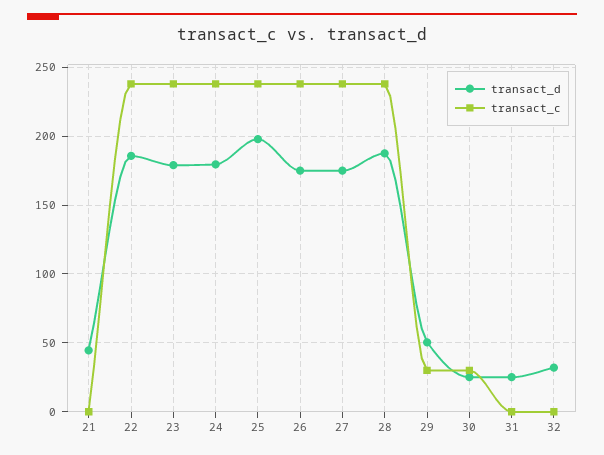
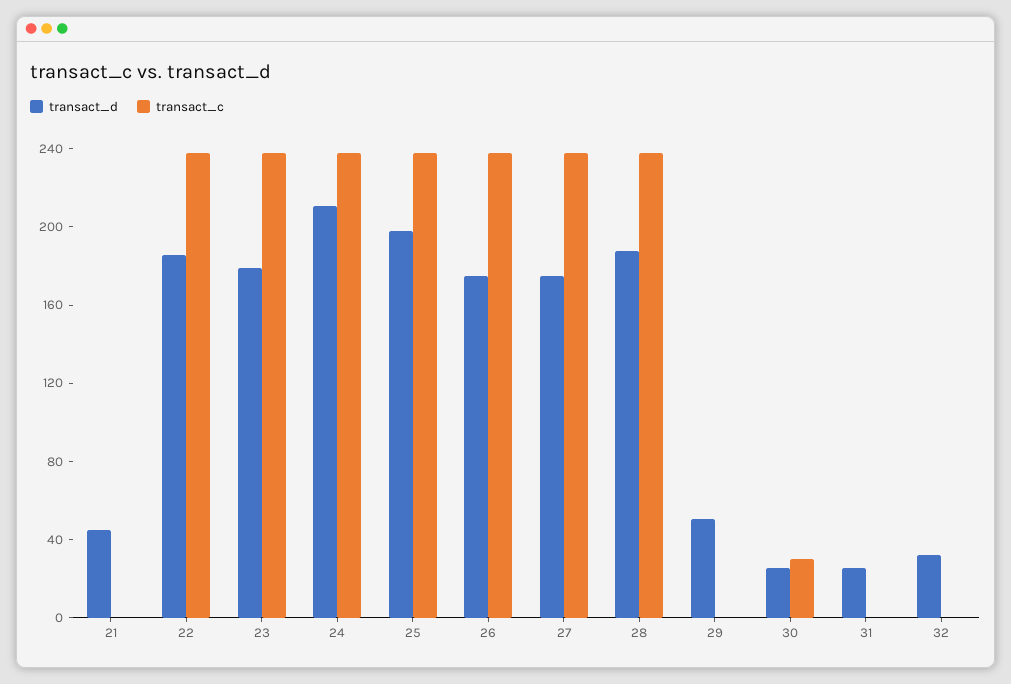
  {
    "transact_d": {
      "21": 45,
      "22": 185,
      "23": 180,
-     "24": 180,
+     "24": 210,
      "25": 200,
      "26": 175,
      "27": 175,
      "28": 190,
      "29": 50,
      "30": 25,
      "31": 25,
      "32": 30
    },
    "transact_c": {
      "21": 0,
      "22": 240,
      "23": 240,
      "24": 240,
      "25": 240,
      "26": 240,
      "27": 240,
      "28": 240,
-     "29": 30,
+     "29": 0,
      "30": 30,
      "31": 0,
      "32": 0
    }
  }

